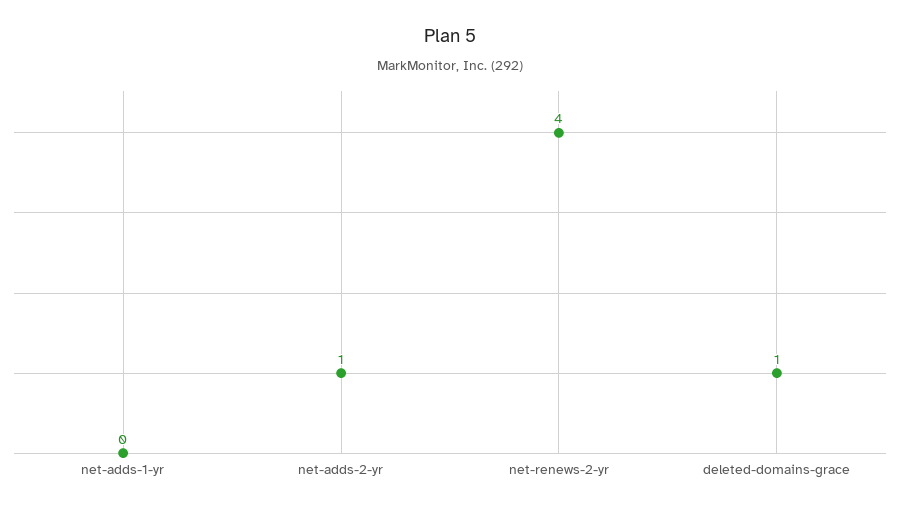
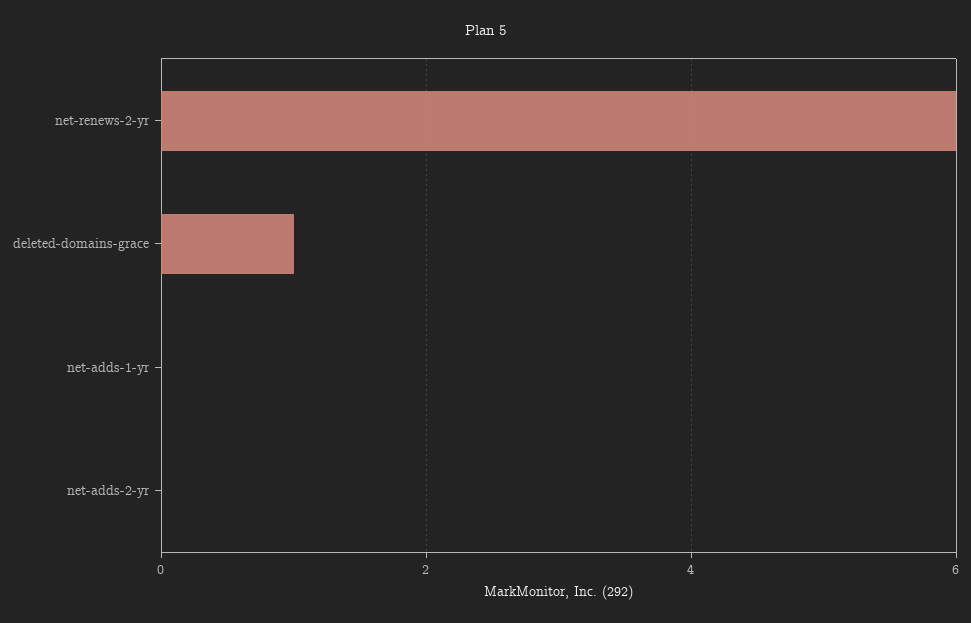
  {
    "net-adds-1-yr": 0,
-   "net-adds-2-yr": 1,
+   "net-adds-2-yr": 0,
-   "net-renews-2-yr": 4,
+   "net-renews-2-yr": 6,
    "deleted-domains-grace": 1
  }

